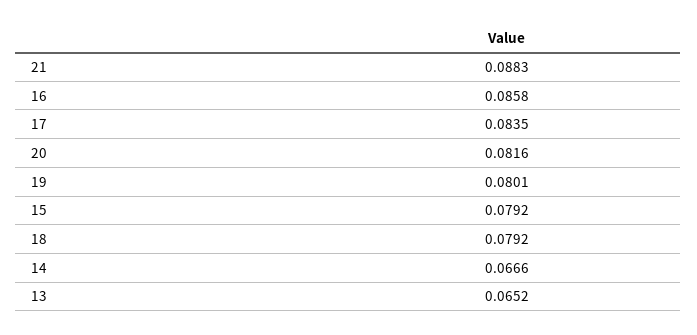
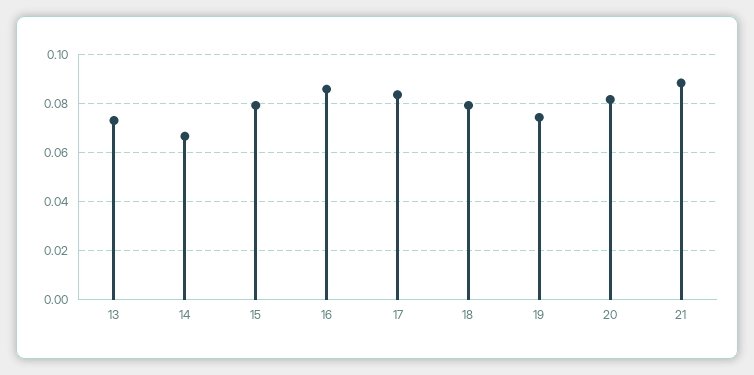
  {
    "21": 0.0883,
    "16": 0.0858,
    "17": 0.0835,
    "20": 0.0816,
-   "19": 0.0801,
+   "19": 0.075,
    "15": 0.0792,
    "18": 0.0792,
    "14": 0.0666,
-   "13": 0.0652
+   "13": 0.0725
  }

